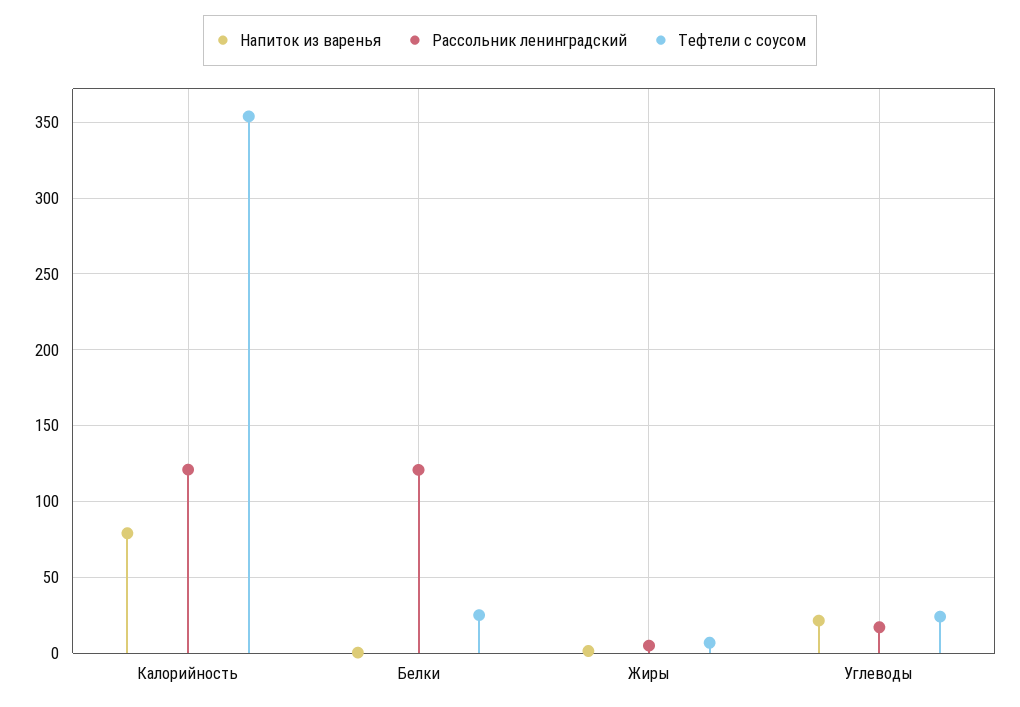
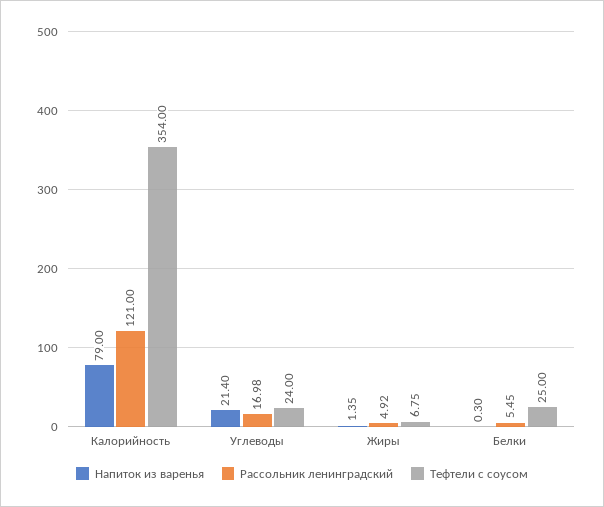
  {
    "Напиток из варенья": {
      "Калорийность": 79,
      "Белки": 0.3,
      "Жиры": 1.35,
      "Углеводы": 21.4
    },
    "Рассольник ленинградский": {
      "Калорийность": 121,
-     "Белки": 120,
+     "Белки": 5.45,
      "Жиры": 4.92,
      "Углеводы": 16.98
    },
    "Тефтели с соусом": {
      "Калорийность": 354,
      "Белки": 25,
      "Жиры": 6.75,
      "Углеводы": 24
    }
  }

